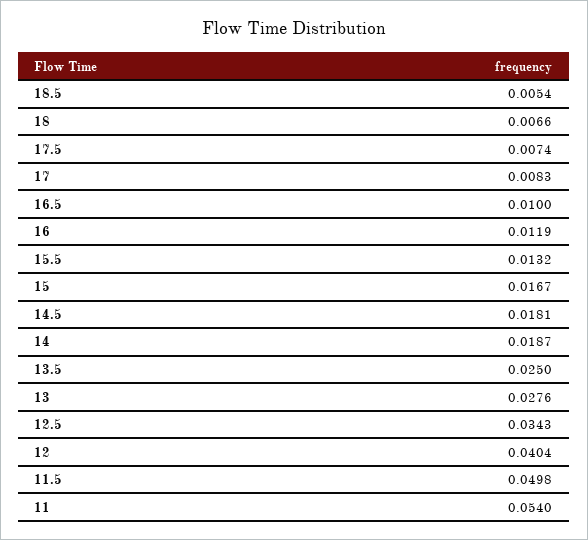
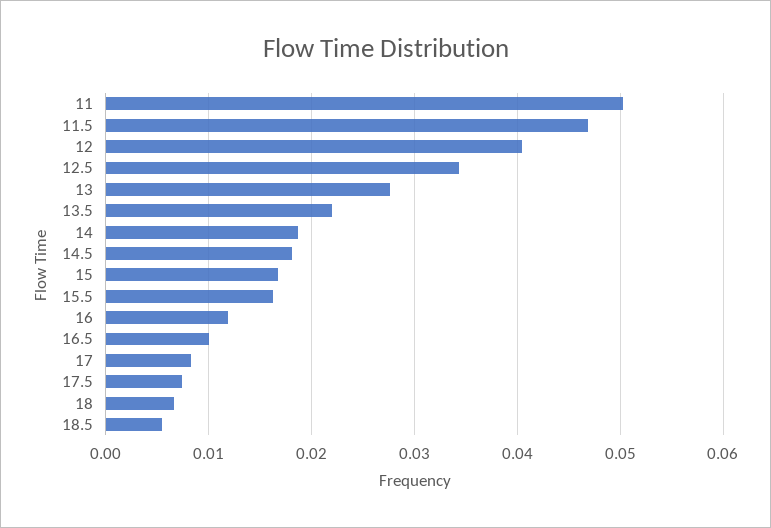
  {
    "18.5": 0.0054,
    "18": 0.0066,
    "17.5": 0.0074,
    "17": 0.0083,
    "16.5": 0.01,
    "16": 0.0119,
-   "15.5": 0.0132,
+   "15.5": 0.016,
    "15": 0.0167,
    "14.5": 0.0181,
    "14": 0.0187,
-   "13.5": 0.025,
+   "13.5": 0.022,
    "13": 0.0276,
    "12.5": 0.0343,
    "12": 0.0404,
-   "11.5": 0.0498,
+   "11.5": 0.047,
-   "11": 0.054
+   "11": 0.05
  }

